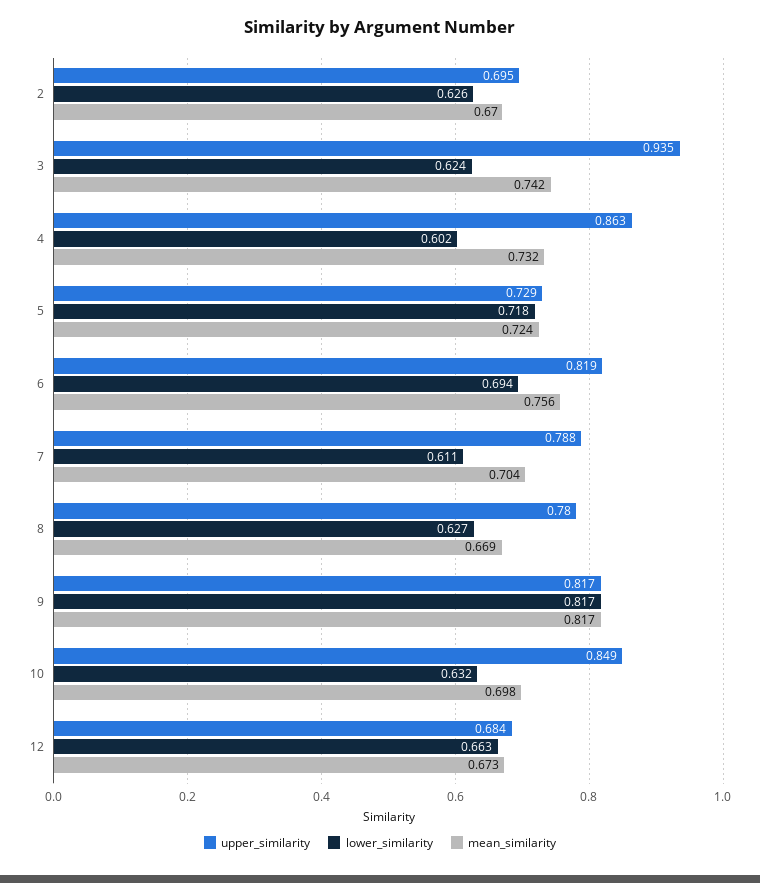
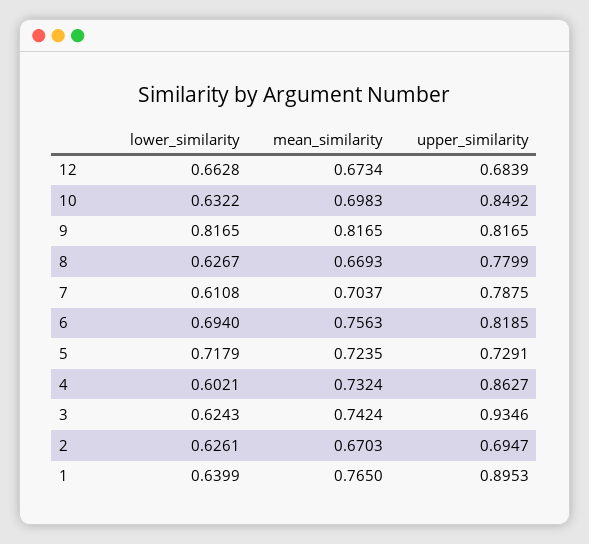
  {
    "upper_similarity": {
      "2": 0.6947,
      "3": 0.9346,
      "4": 0.8627,
      "5": 0.7291,
      "6": 0.8185,
      "7": 0.7875,
      "8": 0.7799,
      "9": 0.8165,
      "10": 0.8492,
-     "12": 0.6839
+     "12": 0.6839,
+     "1": 0.8953
    },
    "lower_similarity": {
      "2": 0.6261,
      "3": 0.6243,
      "4": 0.6021,
      "5": 0.7179,
      "6": 0.694,
      "7": 0.6108,
      "8": 0.6267,
      "9": 0.8165,
      "10": 0.6322,
-     "12": 0.6628
+     "12": 0.6628,
+     "1": 0.6399
    },
    "mean_similarity": {
      "2": 0.6703,
      "3": 0.7424,
      "4": 0.7324,
      "5": 0.7235,
      "6": 0.7563,
      "7": 0.7037,
      "8": 0.6693,
      "9": 0.8165,
      "10": 0.6983,
-     "12": 0.6734
+     "12": 0.6734,
+     "1": 0.765
    }
  }

